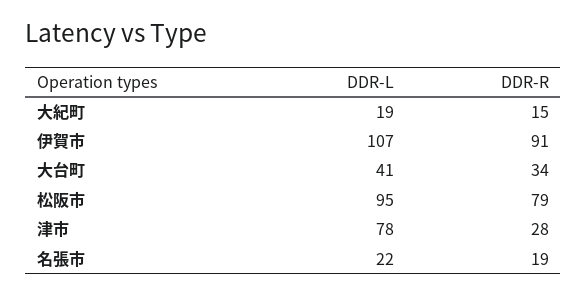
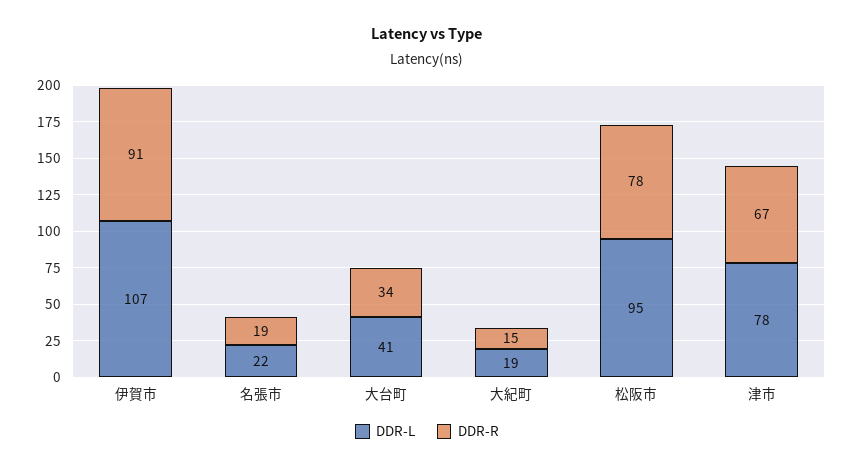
  {
    "DDR-L": {
      "大紀町": 19,
      "伊賀市": 107,
      "大台町": 41,
      "松阪市": 95,
      "津市": 78,
      "名張市": 22
    },
    "DDR-R": {
      "大紀町": 15,
      "伊賀市": 91,
      "大台町": 34,
-     "松阪市": 79,
+     "松阪市": 78,
-     "津市": 28,
+     "津市": 67,
      "名張市": 19
    }
  }

